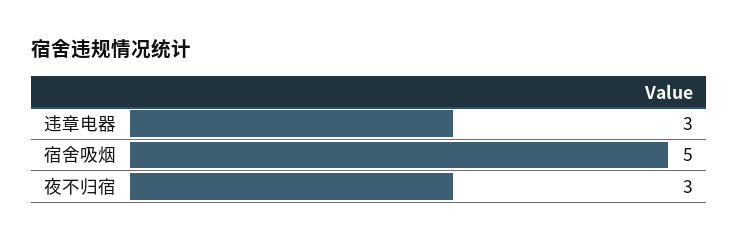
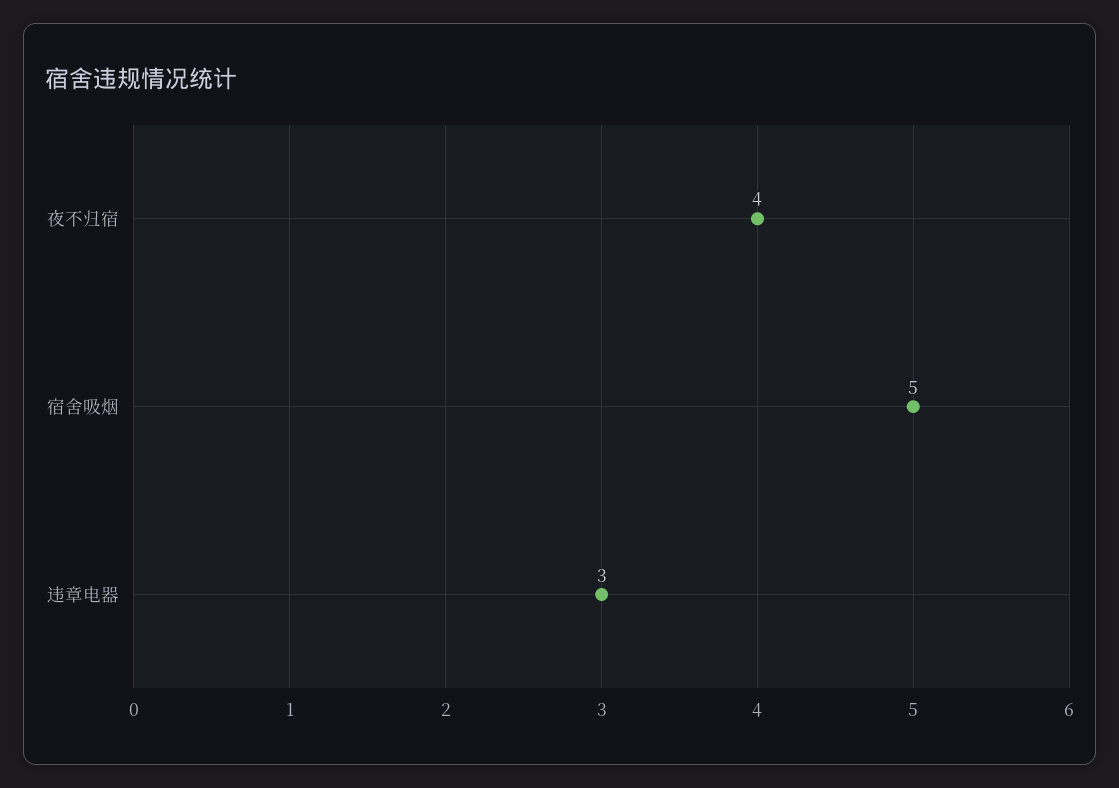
  {
    "违章电器": 3,
    "宿舍吸烟": 5,
-   "夜不归宿": 3
+   "夜不归宿": 4
  }

